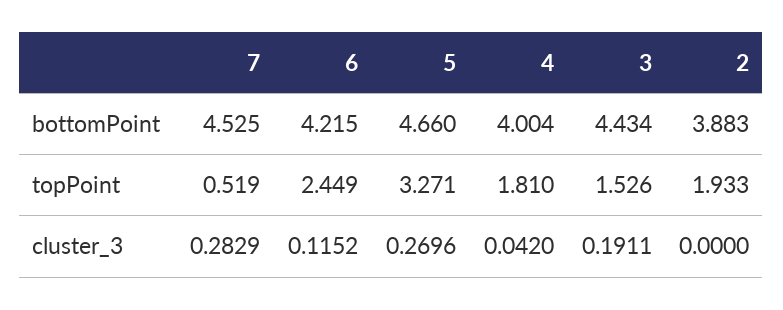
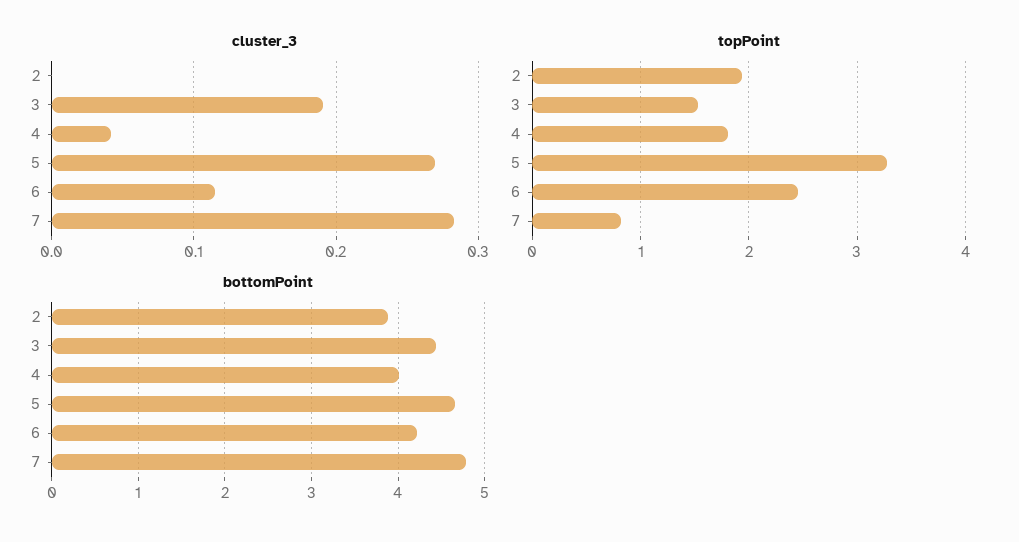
  {
    "bottomPoint": {
-     "7": 4.525,
+     "7": 4.8,
      "6": 4.215,
      "5": 4.66,
      "4": 4.004,
      "3": 4.434,
      "2": 3.883
    },
    "topPoint": {
-     "7": 0.519,
+     "7": 0.8,
      "6": 2.449,
      "5": 3.271,
      "4": 1.81,
      "3": 1.526,
      "2": 1.933
    },
    "cluster_3": {
      "7": 0.2829,
      "6": 0.1152,
      "5": 0.2696,
      "4": 0.042,
      "3": 0.1911,
      "2": 0
    }
  }

